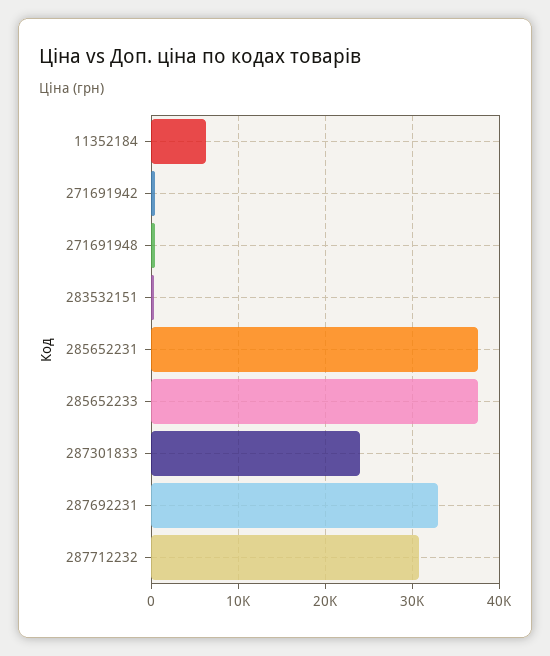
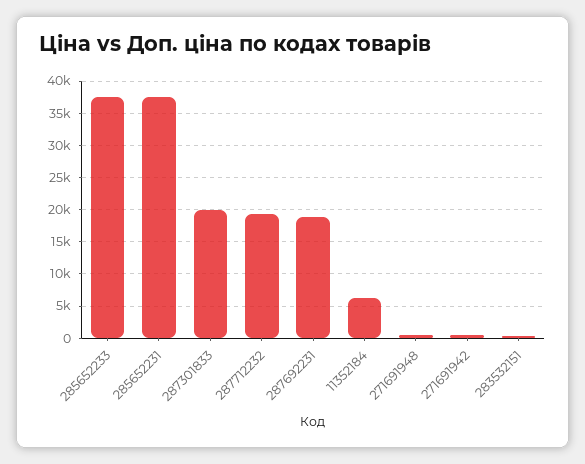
  {
    "11352184": 6000,
    "271691942": 0,
    "271691948": 0,
    "283532151": 0,
    "285652231": 38000,
    "285652233": 38000,
-   "287301833": 24000,
+   "287301833": 20000,
-   "287692231": 33000,
+   "287692231": 19000,
-   "287712232": 31000
+   "287712232": 19000
  }

